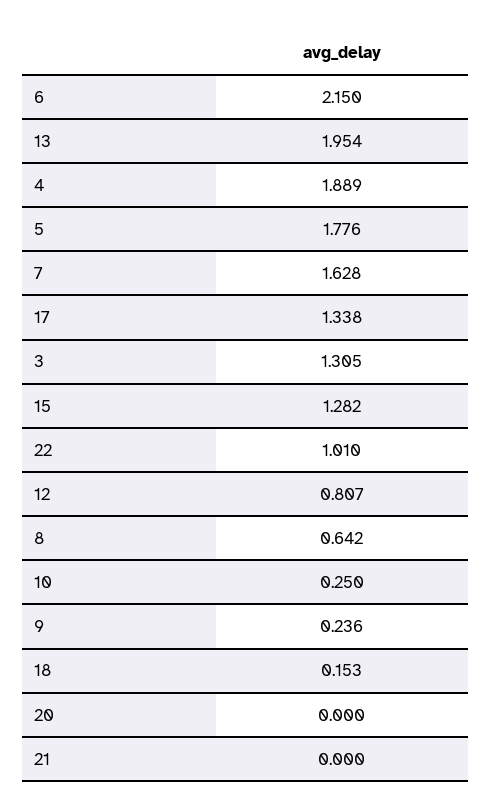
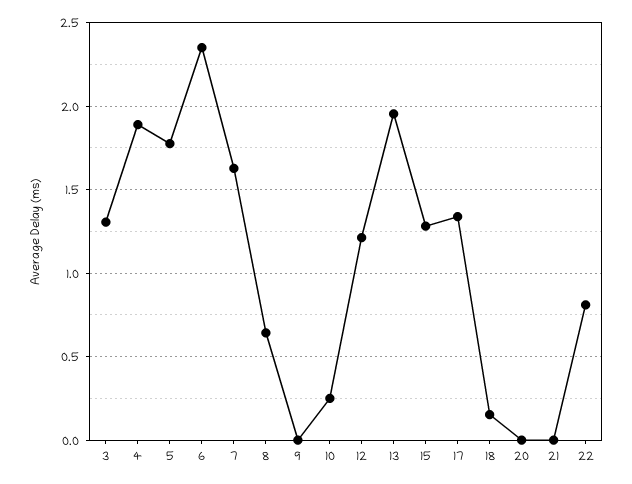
  {
-   "6": 2.15,
+   "6": 2.35,
    "13": 1.954,
    "4": 1.889,
    "5": 1.776,
    "7": 1.628,
    "17": 1.338,
    "3": 1.305,
    "15": 1.282,
-   "22": 1.01,
+   "22": 0.8,
-   "12": 0.807,
+   "12": 1.2,
    "8": 0.642,
    "10": 0.25,
-   "9": 0.236,
+   "9": 0,
    "18": 0.153,
    "20": 0,
    "21": 0
  }

